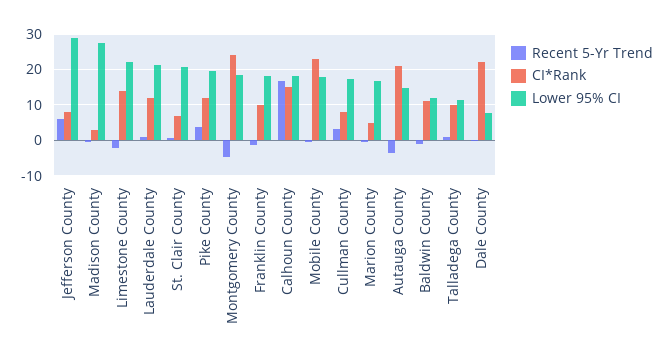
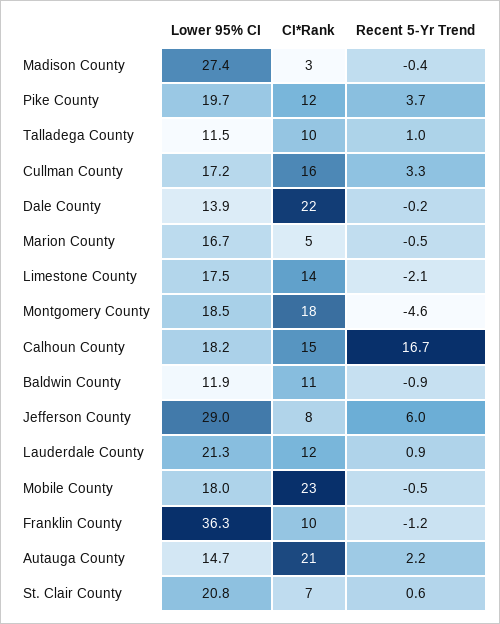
  {
    "Recent 5-Yr Trend": {
      "Jefferson County": 6,
      "Madison County": -0.4,
      "Limestone County": -2.1,
      "Lauderdale County": 0.9,
      "St. Clair County": 0.6,
      "Pike County": 3.7,
      "Montgomery County": -4.6,
      "Franklin County": -1.2,
      "Calhoun County": 16.7,
      "Mobile County": -0.5,
      "Cullman County": 3.3,
      "Marion County": -0.5,
-     "Autauga County": -4,
+     "Autauga County": 2.2,
      "Baldwin County": -0.9,
      "Talladega County": 1,
      "Dale County": -0.2
    },
    "CI*Rank": {
      "Jefferson County": 8,
      "Madison County": 3,
      "Limestone County": 14,
      "Lauderdale County": 12,
      "St. Clair County": 7,
      "Pike County": 12,
-     "Montgomery County": 24,
+     "Montgomery County": 18,
      "Franklin County": 10,
      "Calhoun County": 15,
      "Mobile County": 23,
-     "Cullman County": 8,
+     "Cullman County": 16,
      "Marion County": 5,
      "Autauga County": 21,
      "Baldwin County": 11,
      "Talladega County": 10,
      "Dale County": 22
    },
    "Lower 95% CI": {
      "Jefferson County": 29,
      "Madison County": 27.4,
-     "Limestone County": 22,
+     "Limestone County": 17.5,
      "Lauderdale County": 21.3,
      "St. Clair County": 20.8,
      "Pike County": 19.7,
      "Montgomery County": 18.5,
-     "Franklin County": 18,
+     "Franklin County": 36.3,
      "Calhoun County": 18.2,
      "Mobile County": 18,
      "Cullman County": 17.2,
      "Marion County": 16.7,
      "Autauga County": 14.7,
      "Baldwin County": 11.9,
      "Talladega County": 11.5,
-     "Dale County": 8
+     "Dale County": 13.9
    }
  }

